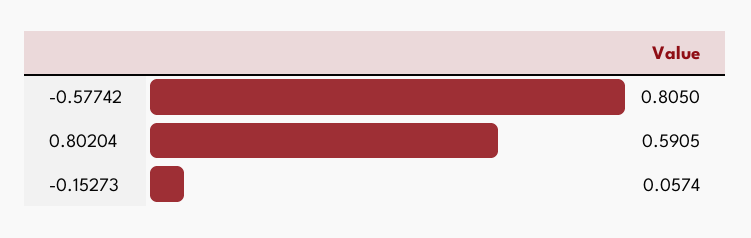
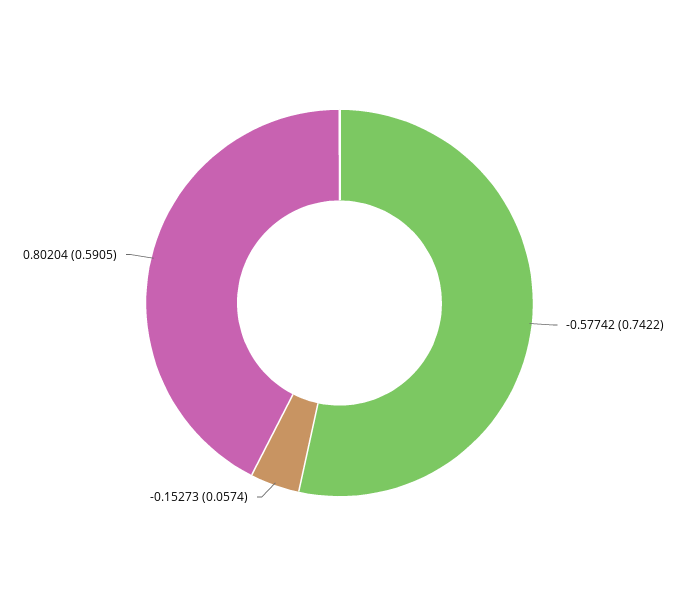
  {
-   "-0.57742": 0.805,
+   "-0.57742": 0.7422,
    "0.80204": 0.5905,
    "-0.15273": 0.0574
  }

